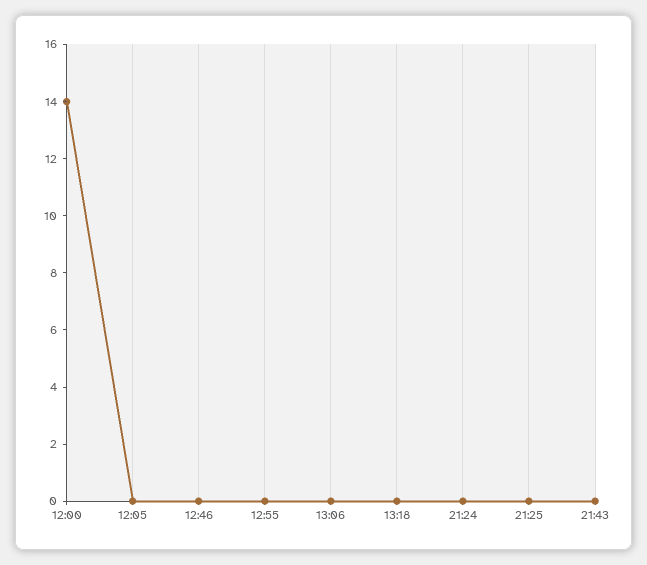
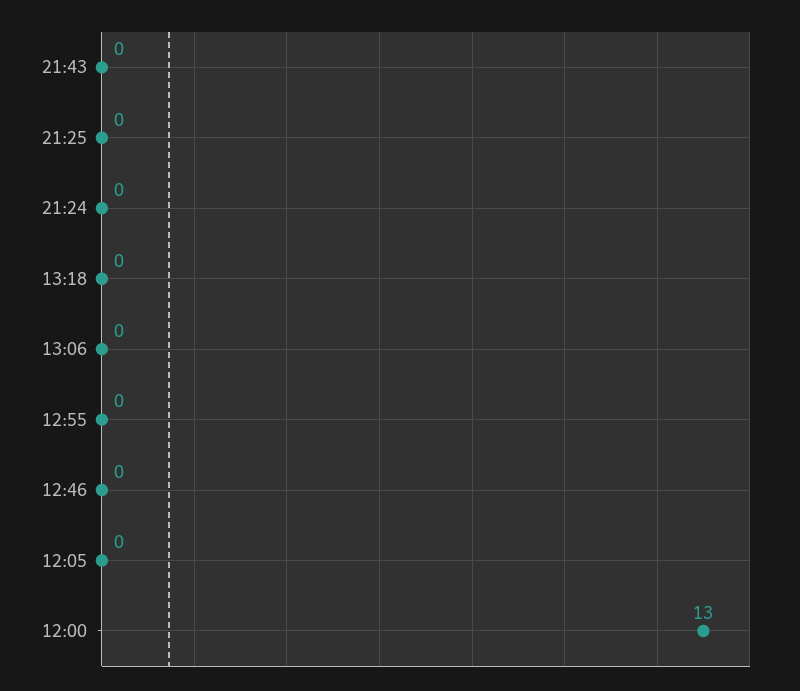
  {
-   "12:00": 14,
+   "12:00": 13,
    "12:05": 0,
    "12:46": 0,
    "12:55": 0,
    "13:06": 0,
    "13:18": 0,
    "21:24": 0,
    "21:25": 0,
    "21:43": 0
  }

